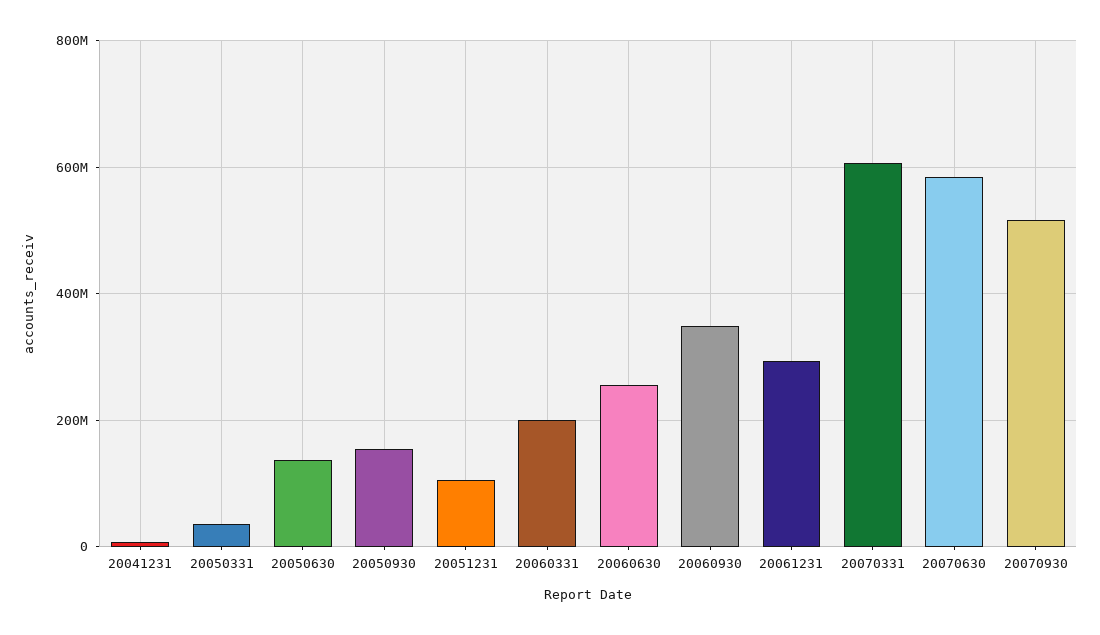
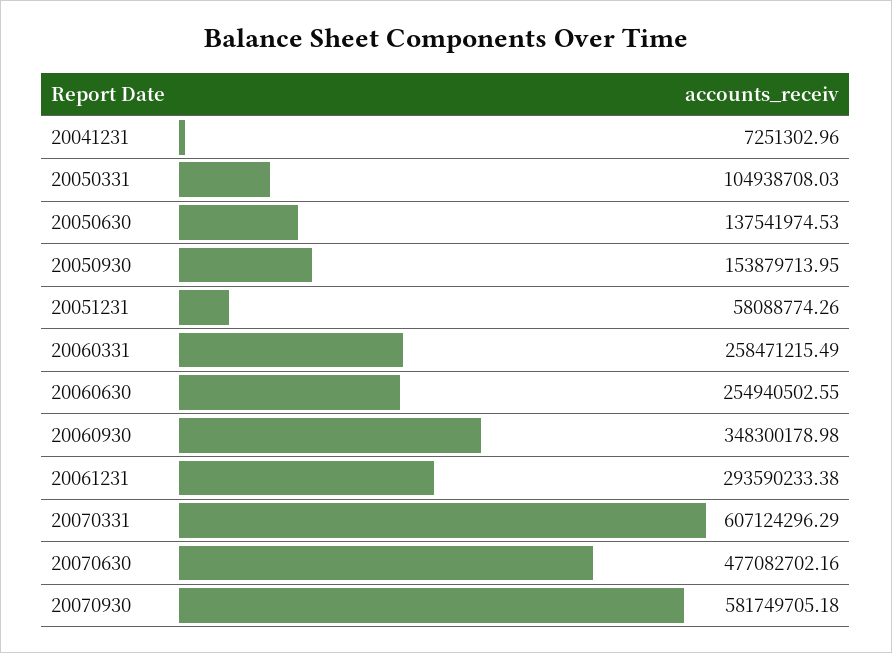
  {
    "20041231": 7251302.96,
-   "20050331": 40000000,
+   "20050331": 104938708.03,
    "20050630": 137541974.53,
    "20050930": 153879713.95,
-   "20051231": 100000000,
+   "20051231": 58088774.26,
-   "20060331": 200000000,
+   "20060331": 258471215.49,
    "20060630": 254940502.55,
    "20060930": 348300178.98,
    "20061231": 293590233.38,
    "20070331": 607124296.29,
-   "20070630": 580000000,
+   "20070630": 477082702.16,
-   "20070930": 520000000
+   "20070930": 581749705.18
  }

